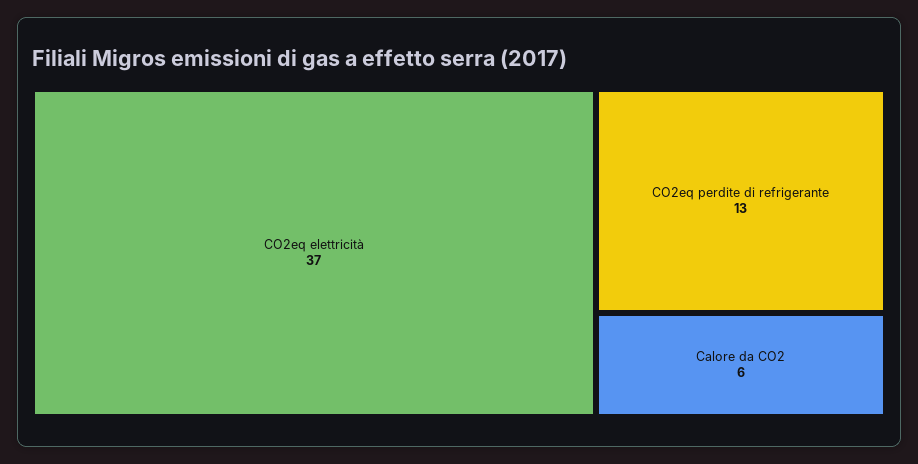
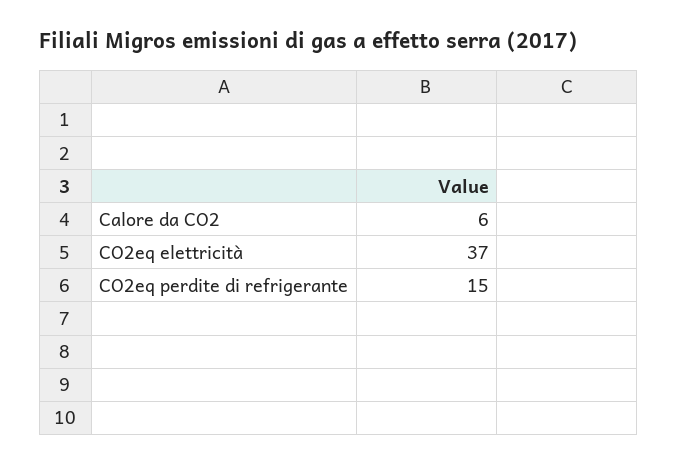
  {
    "CO2eq elettricità": 37,
-   "CO2eq perdite di refrigerante": 13,
+   "CO2eq perdite di refrigerante": 15,
    "Calore da CO2": 6
  }

